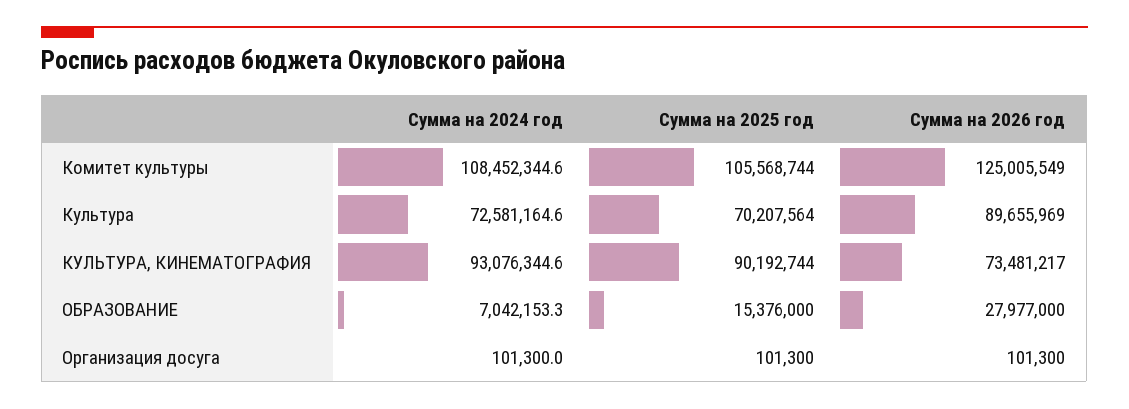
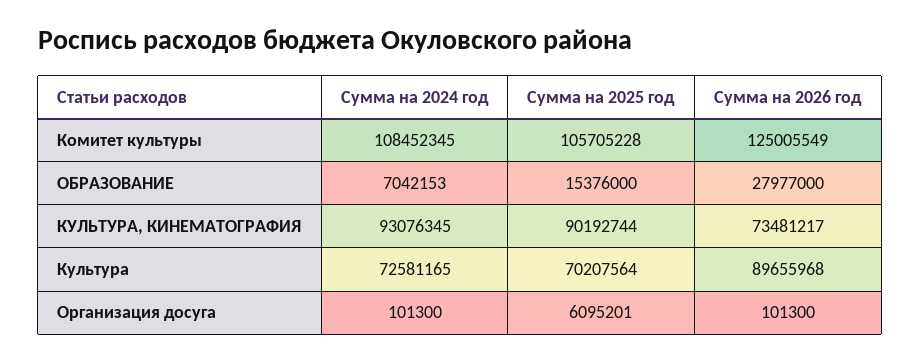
  {
    "Сумма на 2024 год": {
      "Комитет культуры": 108452344.6,
      "Культура": 72581164.6,
      "КУЛЬТУРА, КИНЕМАТОГРАФИЯ": 93076344.6,
      "ОБРАЗОВАНИЕ": 7042153.3,
      "Организация досуга": 101300
    },
    "Сумма на 2025 год": {
-     "Комитет культуры": 105568744,
+     "Комитет культуры": 105705228,
      "Культура": 70207564,
      "КУЛЬТУРА, КИНЕМАТОГРАФИЯ": 90192744,
      "ОБРАЗОВАНИЕ": 15376000,
-     "Организация досуга": 101300
+     "Организация досуга": 6095201
    },
    "Сумма на 2026 год": {
      "Комитет культуры": 125005549,
-     "Культура": 89655969,
+     "Культура": 89655968,
      "КУЛЬТУРА, КИНЕМАТОГРАФИЯ": 73481217,
      "ОБРАЗОВАНИЕ": 27977000,
      "Организация досуга": 101300
    }
  }

